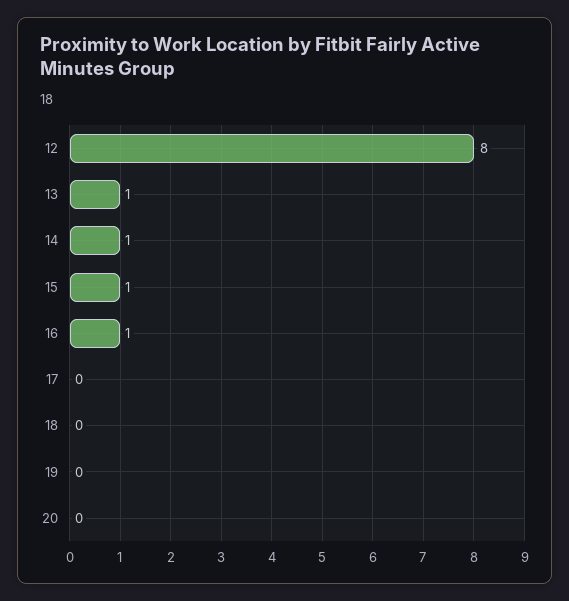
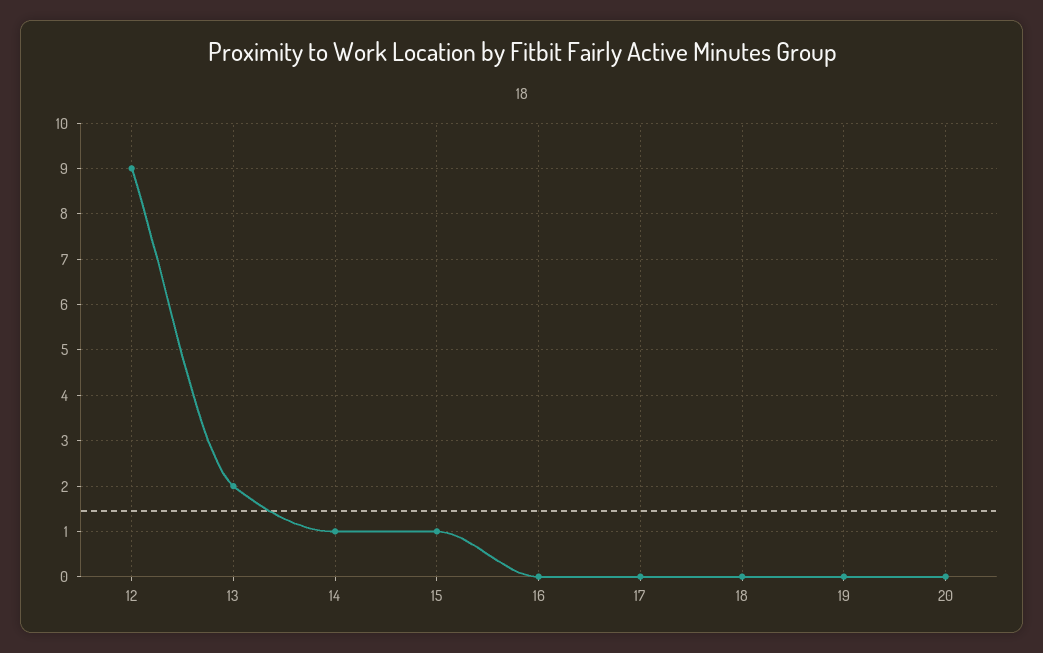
  {
-   "12": 8,
+   "12": 9,
-   "13": 1,
+   "13": 2,
    "14": 1,
    "15": 1,
-   "16": 1,
+   "16": 0,
    "17": 0,
    "18": 0,
    "19": 0,
    "20": 0
  }

